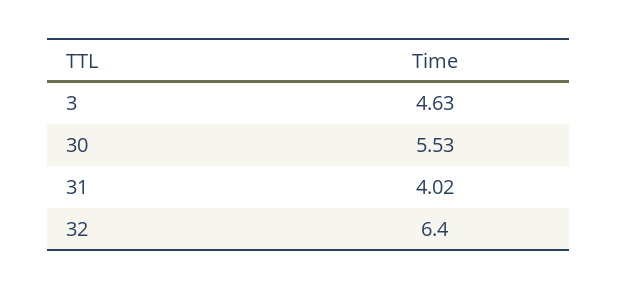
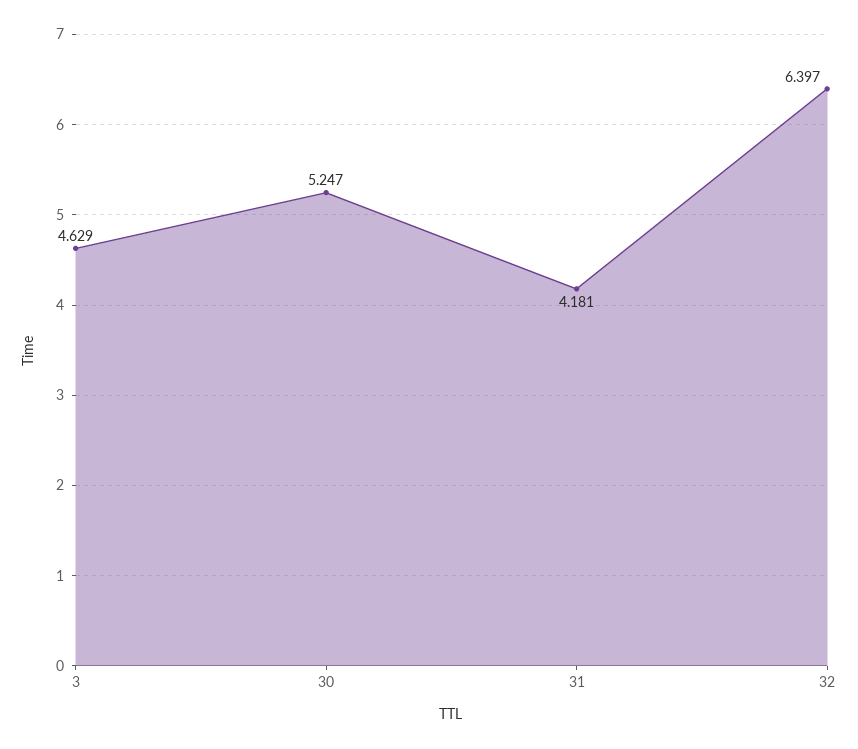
  {
    "3": 4.629,
-   "30": 5.53,
+   "30": 5.247,
-   "31": 4.02,
+   "31": 4.181,
    "32": 6.397
  }

